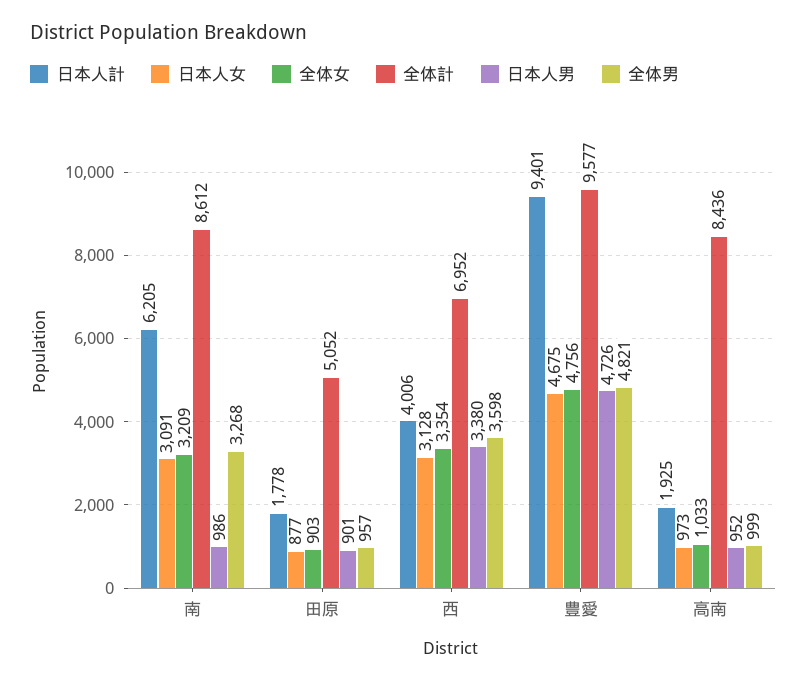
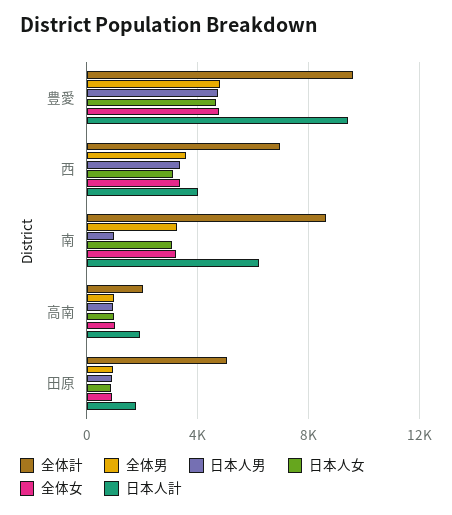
  {
    "日本人計": {
      "南": 6205,
      "田原": 1778,
      "西": 4006,
      "豊愛": 9401,
      "高南": 1925
    },
    "日本人女": {
      "南": 3091,
      "田原": 877,
      "西": 3128,
      "豊愛": 4675,
      "高南": 973
    },
    "全体女": {
      "南": 3209,
      "田原": 903,
      "西": 3354,
      "豊愛": 4756,
      "高南": 1033
    },
    "全体計": {
      "南": 8612,
      "田原": 5052,
      "西": 6952,
      "豊愛": 9577,
-     "高南": 8436
+     "高南": 2000
    },
    "日本人男": {
      "南": 986,
      "田原": 901,
      "西": 3380,
      "豊愛": 4726,
      "高南": 952
    },
    "全体男": {
      "南": 3268,
      "田原": 957,
      "西": 3598,
      "豊愛": 4821,
      "高南": 999
    }
  }

